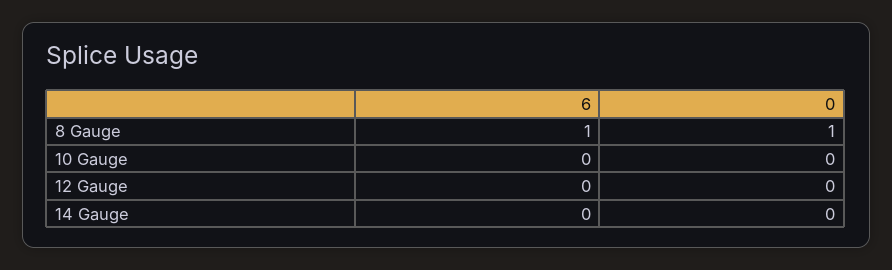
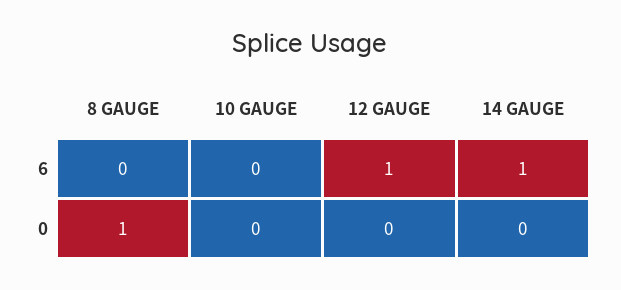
  {
    "6": {
-     "8 Gauge": 1,
+     "8 Gauge": 0,
      "10 Gauge": 0,
-     "12 Gauge": 0,
+     "12 Gauge": 1,
-     "14 Gauge": 0
+     "14 Gauge": 1
    },
    "0": {
      "8 Gauge": 1,
      "10 Gauge": 0,
      "12 Gauge": 0,
      "14 Gauge": 0
    }
  }

